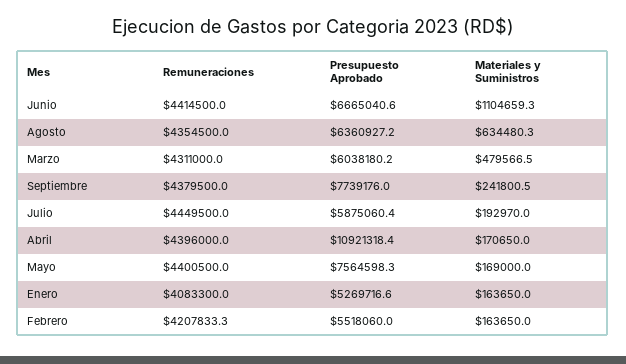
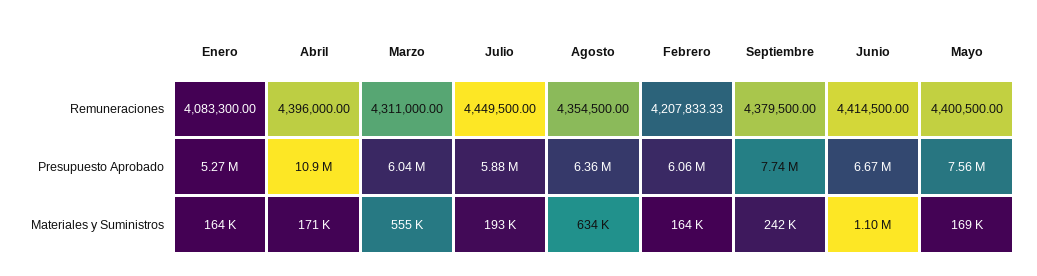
  {
    "Remuneraciones": {
      "Junio": 4414500,
      "Agosto": 4354500,
      "Marzo": 4311000,
      "Septiembre": 4379500,
      "Julio": 4449500,
      "Abril": 4396000,
      "Mayo": 4400500,
      "Enero": 4083300,
      "Febrero": 4207833.33
    },
    "Presupuesto Aprobado": {
      "Junio": 6665040.6,
      "Agosto": 6360927.2,
      "Marzo": 6038180.2,
      "Septiembre": 7739176,
      "Julio": 5875060.4,
      "Abril": 10921318.4,
      "Mayo": 7564598.3,
      "Enero": 5269716.6,
-     "Febrero": 5518060
+     "Febrero": 6060000
    },
    "Materiales y Suministros": {
      "Junio": 1104659.3,
      "Agosto": 634480.3,
-     "Marzo": 479566.5,
+     "Marzo": 555000,
      "Septiembre": 241800.5,
      "Julio": 192970,
      "Abril": 170650,
      "Mayo": 169000,
      "Enero": 163650,
      "Febrero": 163650
    }
  }

